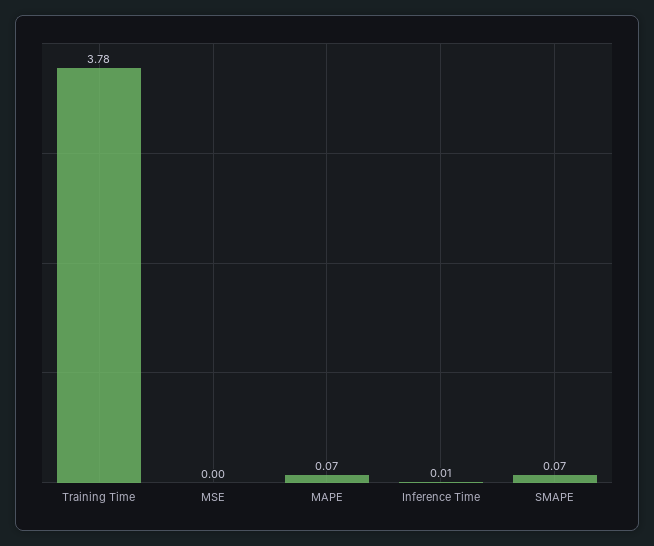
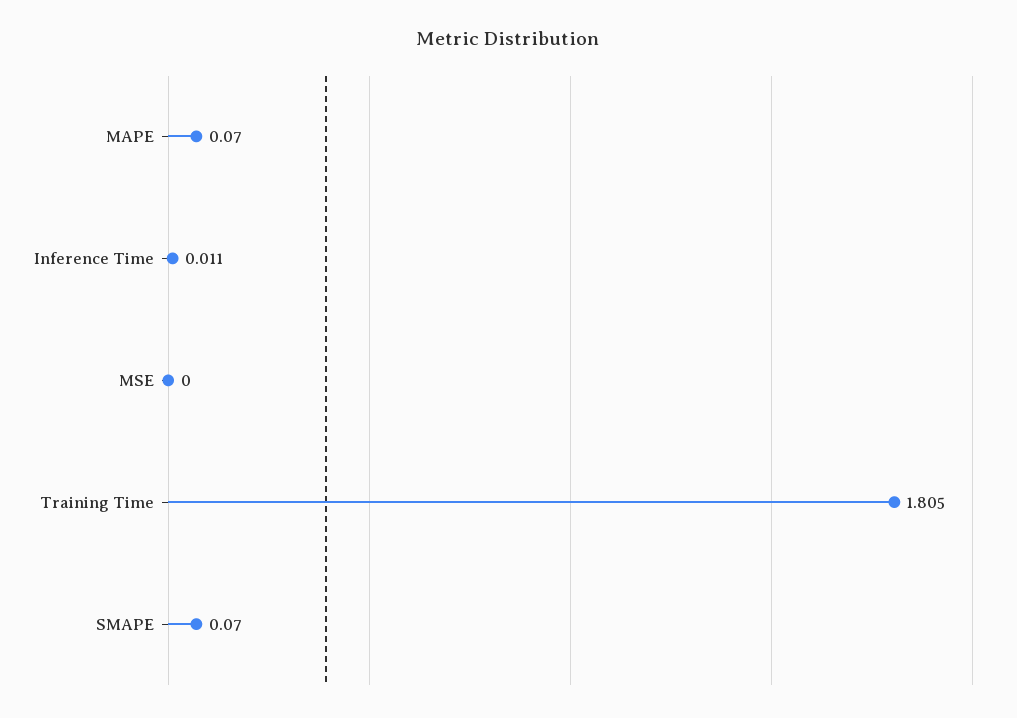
  {
-   "Training Time": 3.78,
+   "Training Time": 1.805,
    "MSE": 0,
    "MAPE": 0.07,
    "Inference Time": 0.011,
    "SMAPE": 0.07
  }

